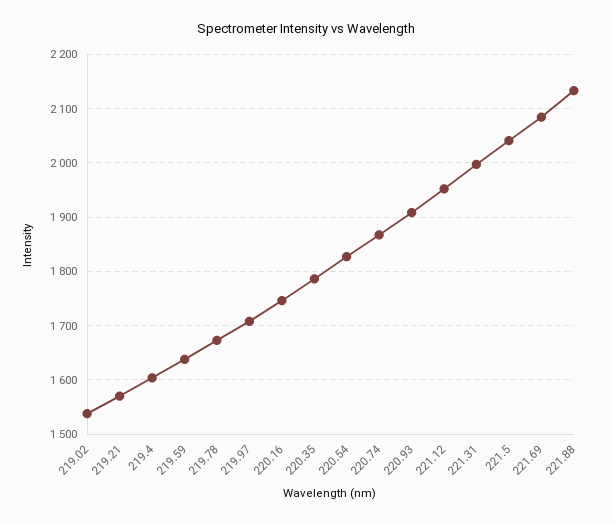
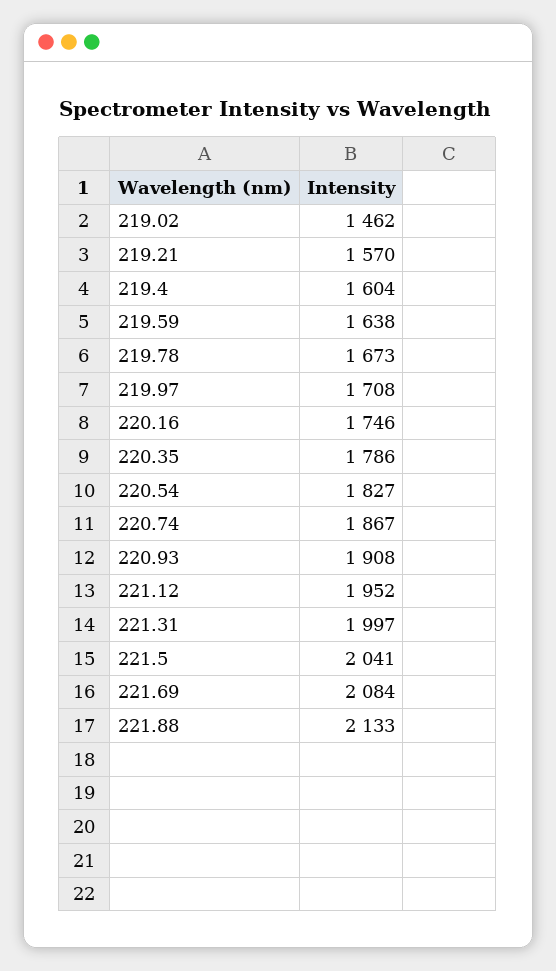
  {
-   "219.02": 1540,
+   "219.02": 1462,
    "219.21": 1570,
    "219.4": 1604,
    "219.59": 1638,
    "219.78": 1673,
    "219.97": 1708,
    "220.16": 1746,
    "220.35": 1786,
    "220.54": 1827,
    "220.74": 1867,
    "220.93": 1908,
    "221.12": 1952,
    "221.31": 1997,
    "221.5": 2041,
    "221.69": 2084,
    "221.88": 2133
  }

